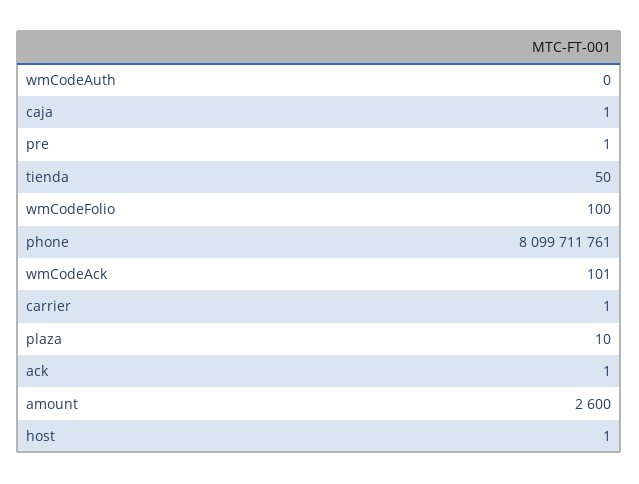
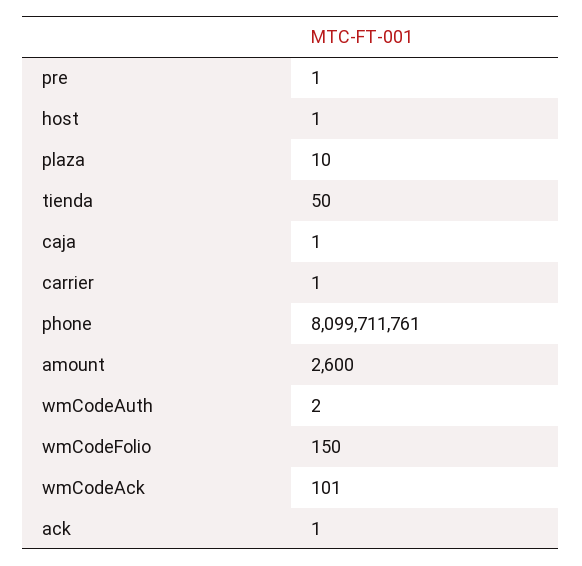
  {
-   "wmCodeAuth": 0,
+   "wmCodeAuth": 2,
    "caja": 1,
    "pre": 1,
    "tienda": 50,
-   "wmCodeFolio": 100,
+   "wmCodeFolio": 150,
    "phone": 8099711761,
    "wmCodeAck": 101,
    "carrier": 1,
    "plaza": 10,
    "ack": 1,
    "amount": 2600,
    "host": 1
  }

